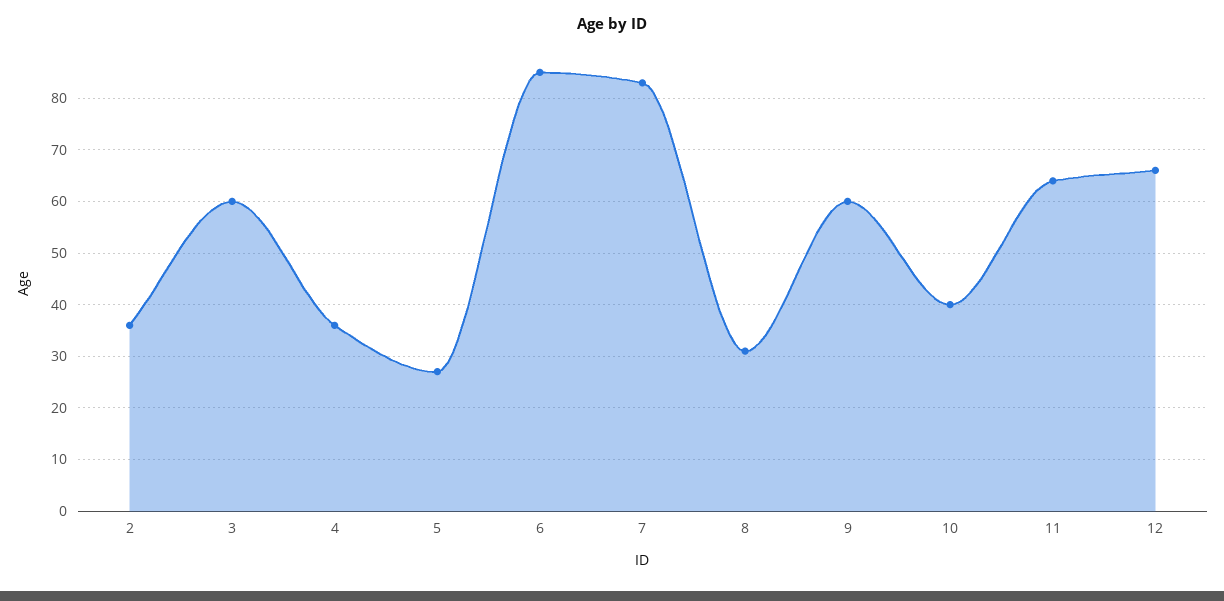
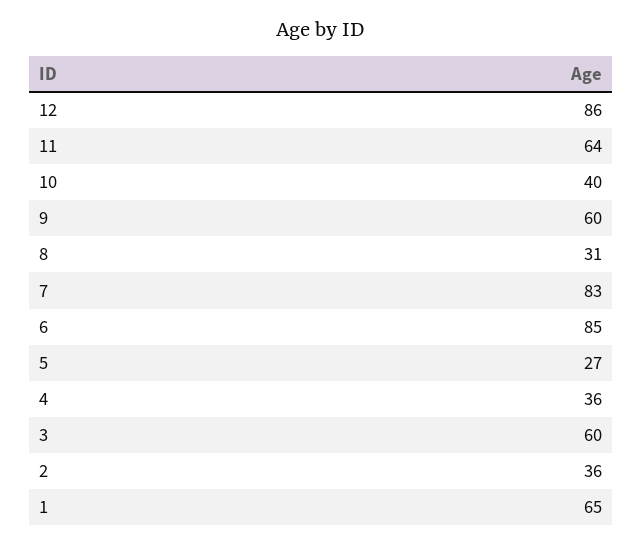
  {
    "2": 36,
    "3": 60,
    "4": 36,
    "5": 27,
    "6": 85,
    "7": 83,
    "8": 31,
    "9": 60,
    "10": 40,
    "11": 64,
-   "12": 65
+   "12": 86,
+   "1": 65
  }

